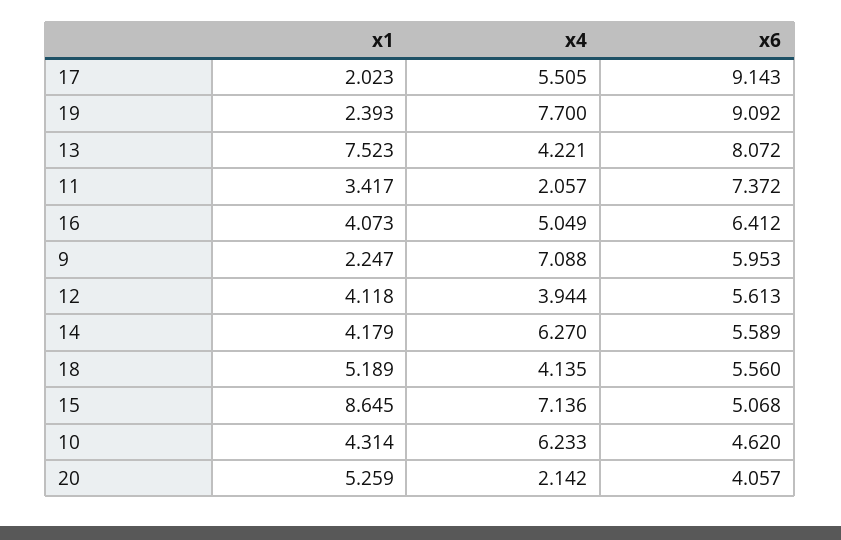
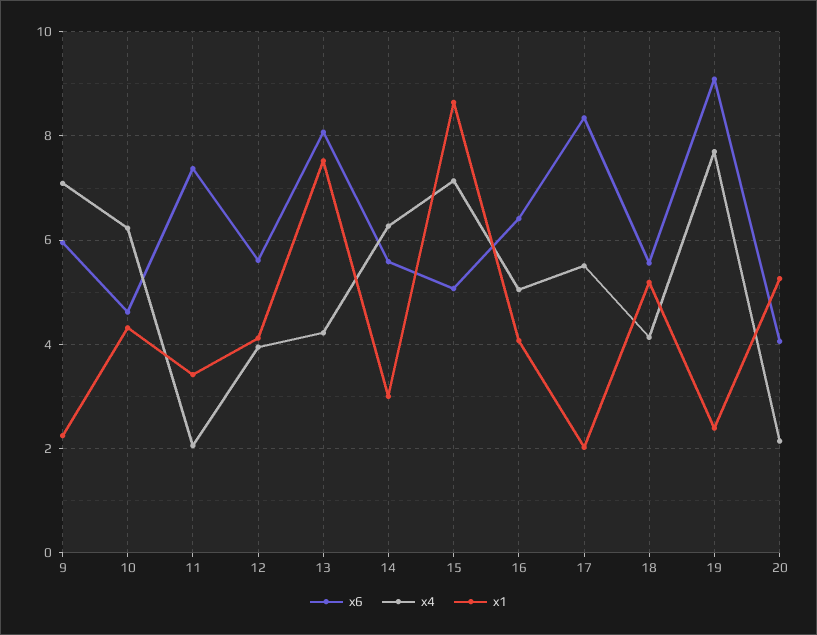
  {
    "x1": {
      "17": 2.023,
      "19": 2.393,
      "13": 7.523,
      "11": 3.417,
      "16": 4.073,
      "9": 2.247,
      "12": 4.118,
-     "14": 4.179,
+     "14": 3,
      "18": 5.189,
      "15": 8.645,
      "10": 4.314,
      "20": 5.259
    },
    "x4": {
      "17": 5.505,
      "19": 7.7,
      "13": 4.221,
      "11": 2.057,
      "16": 5.049,
      "9": 7.088,
      "12": 3.944,
      "14": 6.27,
      "18": 4.135,
      "15": 7.136,
      "10": 6.233,
      "20": 2.142
    },
    "x6": {
-     "17": 9.143,
+     "17": 8.4,
      "19": 9.092,
      "13": 8.072,
      "11": 7.372,
      "16": 6.412,
      "9": 5.953,
      "12": 5.613,
      "14": 5.589,
      "18": 5.56,
      "15": 5.068,
      "10": 4.62,
      "20": 4.057
    }
  }

